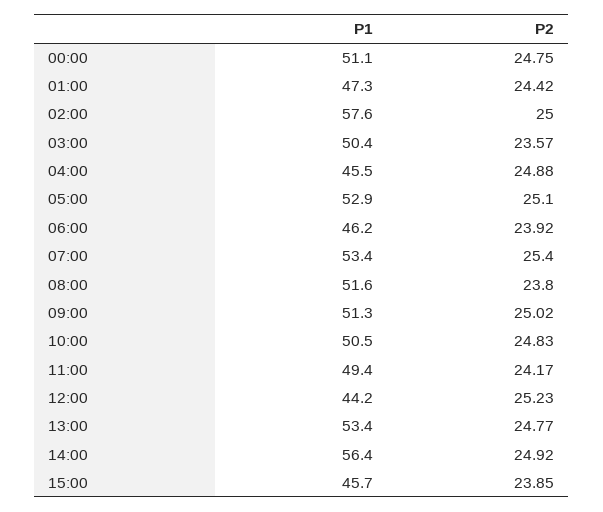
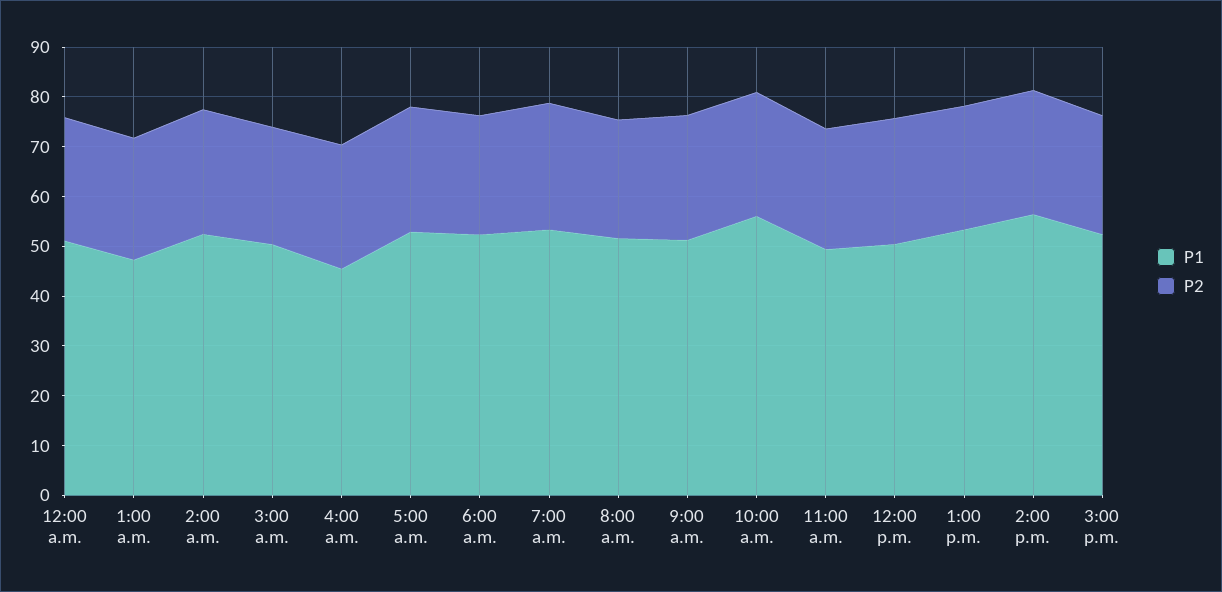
  {
    "P1": {
      "00:00": 51.1,
      "01:00": 47.3,
-     "02:00": 57.6,
+     "02:00": 52,
      "03:00": 50.4,
      "04:00": 45.5,
      "05:00": 52.9,
-     "06:00": 46.2,
+     "06:00": 52,
      "07:00": 53.4,
      "08:00": 51.6,
      "09:00": 51.3,
-     "10:00": 50.5,
+     "10:00": 56,
      "11:00": 49.4,
-     "12:00": 44.2,
+     "12:00": 50,
      "13:00": 53.4,
      "14:00": 56.4,
-     "15:00": 45.7
+     "15:00": 52
    },
    "P2": {
      "00:00": 24.75,
      "01:00": 24.42,
      "02:00": 25,
      "03:00": 23.57,
      "04:00": 24.88,
      "05:00": 25.1,
      "06:00": 23.92,
      "07:00": 25.4,
      "08:00": 23.8,
      "09:00": 25.02,
      "10:00": 24.83,
      "11:00": 24.17,
      "12:00": 25.23,
      "13:00": 24.77,
      "14:00": 24.92,
      "15:00": 23.85
    }
  }

